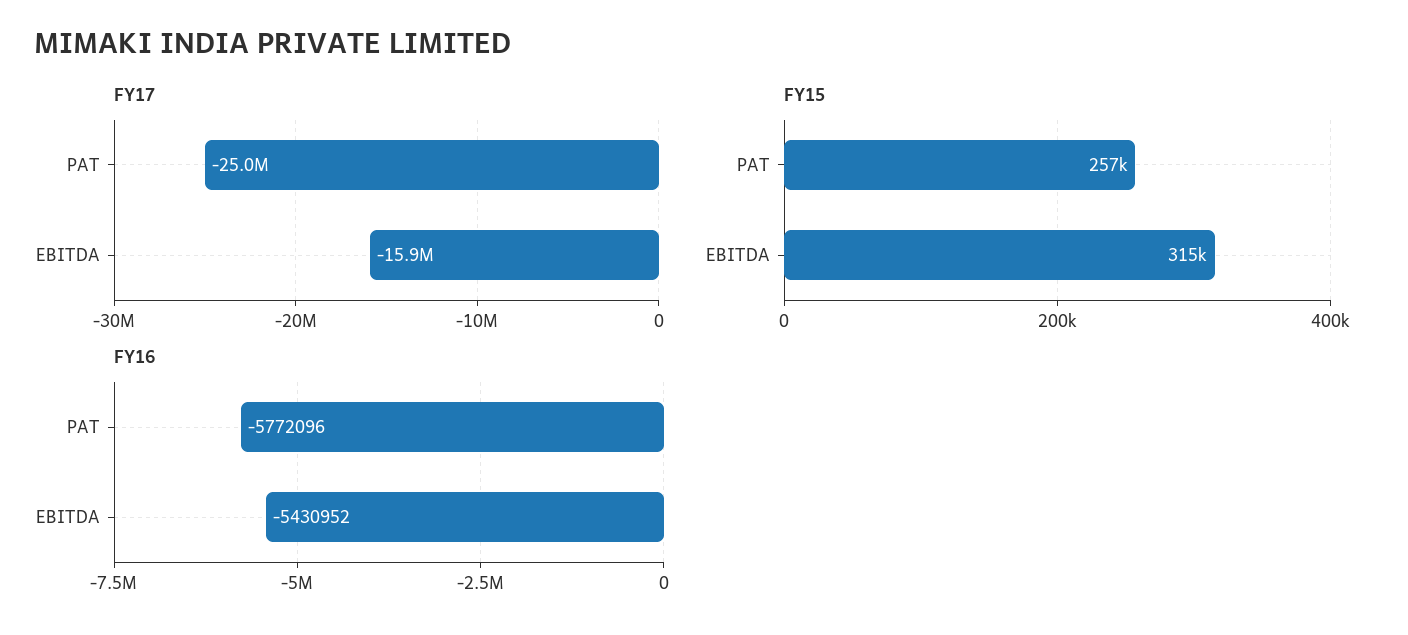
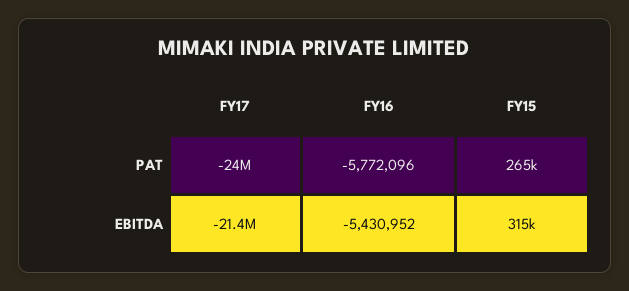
  {
    "FY17": {
-     "PAT": -25000000,
+     "PAT": -24000000,
-     "EBITDA": -15900000
+     "EBITDA": -21400000
    },
    "FY15": {
-     "PAT": 257000,
+     "PAT": 265000,
      "EBITDA": 315000
    },
    "FY16": {
      "PAT": -5772096,
      "EBITDA": -5430952
    }
  }

